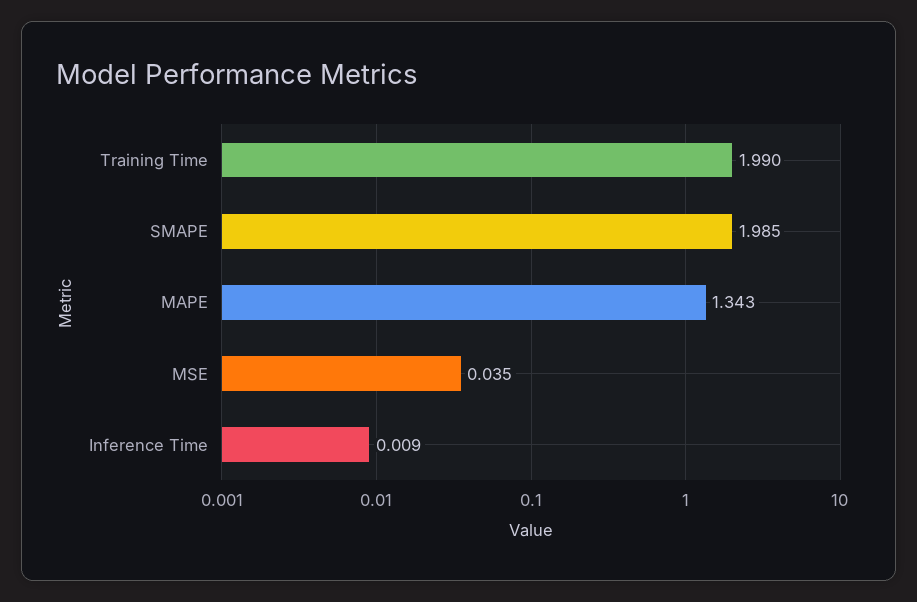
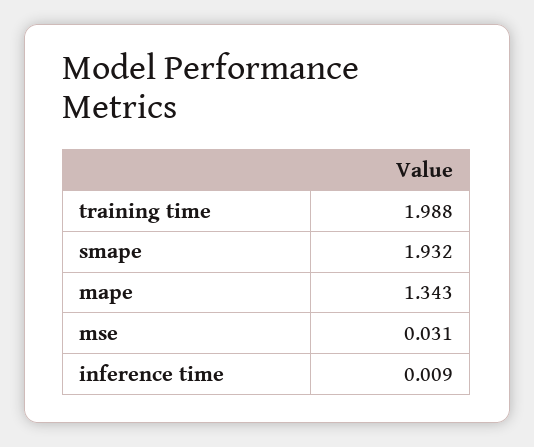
  {
-   "Training Time": 1.99,
+   "Training Time": 1.988,
-   "SMAPE": 1.985,
+   "SMAPE": 1.932,
    "MAPE": 1.343,
-   "MSE": 0.035,
+   "MSE": 0.031,
    "Inference Time": 0.009
  }

